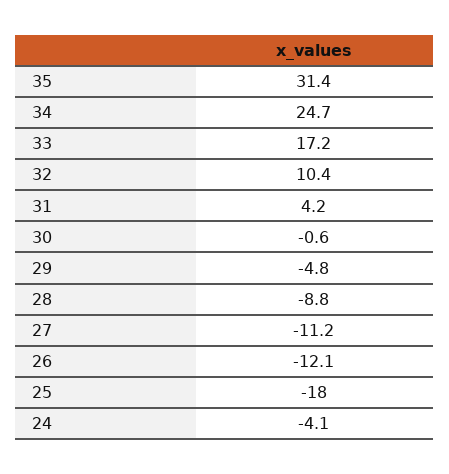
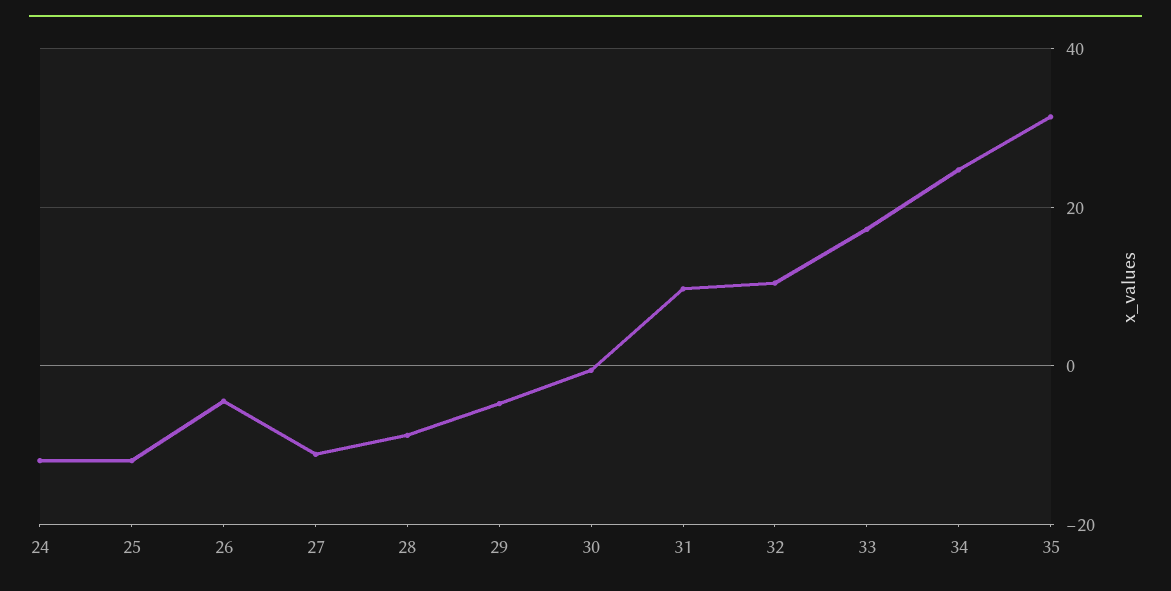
  {
    "35": 31.4,
    "34": 24.7,
    "33": 17.2,
    "32": 10.4,
-   "31": 4.2,
+   "31": 10,
    "30": -0.6,
    "29": -4.8,
    "28": -8.8,
    "27": -11.2,
-   "26": -12.1,
+   "26": -4,
-   "25": -18,
+   "25": -12,
-   "24": -4.1
+   "24": -12
  }

